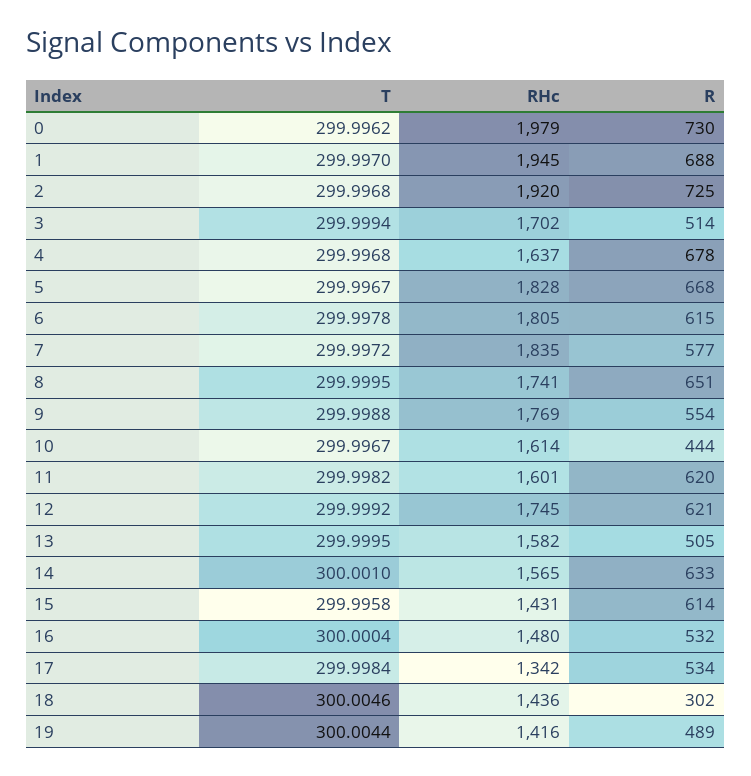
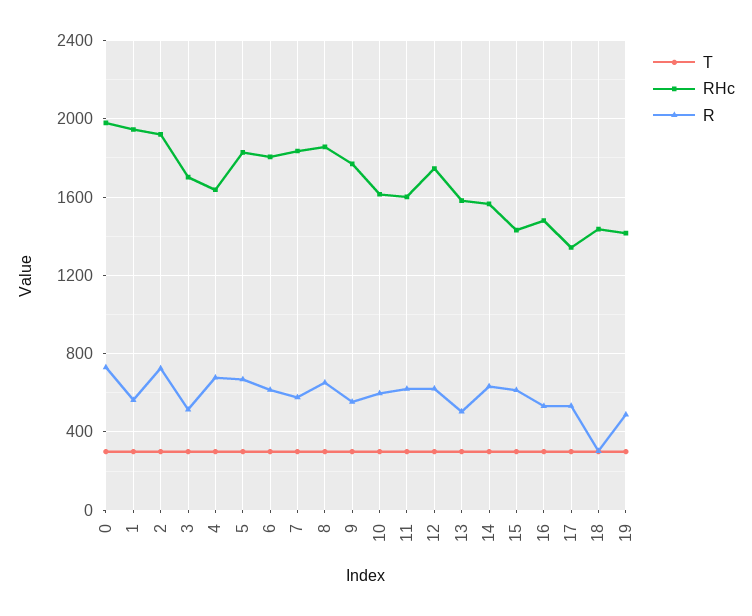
  {
    "T": {
      "0": 299.9962,
      "1": 299.997,
      "2": 299.9968,
      "3": 299.9994,
      "4": 299.9968,
      "5": 299.9967,
      "6": 299.9978,
      "7": 299.9972,
      "8": 299.9995,
      "9": 299.9988,
      "10": 299.9967,
      "11": 299.9982,
      "12": 299.9992,
      "13": 299.9995,
      "14": 300.001,
      "15": 299.9958,
      "16": 300.0004,
      "17": 299.9984,
      "18": 300.0046,
      "19": 300.0044
    },
    "RHc": {
      "0": 1979,
      "1": 1945,
      "2": 1920,
      "3": 1702,
      "4": 1637,
      "5": 1828,
      "6": 1805,
      "7": 1835,
-     "8": 1741,
+     "8": 1850,
      "9": 1769,
      "10": 1614,
      "11": 1601,
      "12": 1745,
      "13": 1582,
      "14": 1565,
      "15": 1431,
      "16": 1480,
      "17": 1342,
      "18": 1436,
      "19": 1416
    },
    "R": {
      "0": 730,
-     "1": 688,
+     "1": 550,
      "2": 725,
      "3": 514,
      "4": 678,
      "5": 668,
      "6": 615,
      "7": 577,
      "8": 651,
      "9": 554,
-     "10": 444,
+     "10": 600,
      "11": 620,
      "12": 621,
      "13": 505,
      "14": 633,
      "15": 614,
      "16": 532,
      "17": 534,
      "18": 302,
      "19": 489
    }
  }

